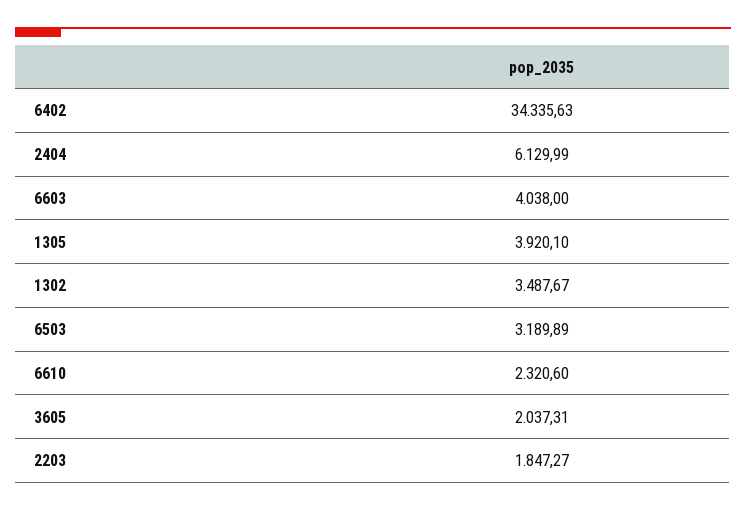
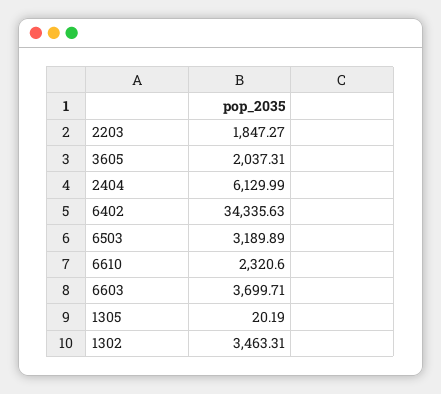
  {
    "6402": 34335.63,
    "2404": 6129.99,
-   "6603": 4038,
+   "6603": 3699.71,
-   "1305": 3920.1,
+   "1305": 20.19,
-   "1302": 3487.67,
+   "1302": 3463.31,
    "6503": 3189.89,
    "6610": 2320.6,
    "3605": 2037.31,
    "2203": 1847.27
  }

